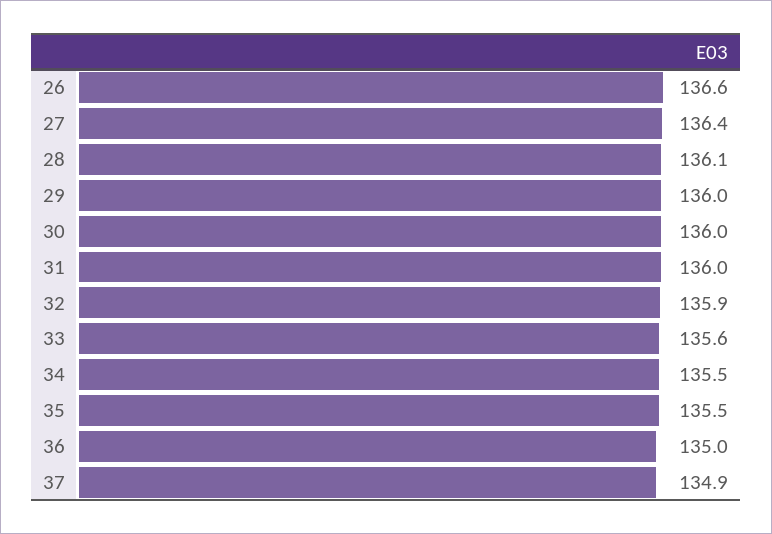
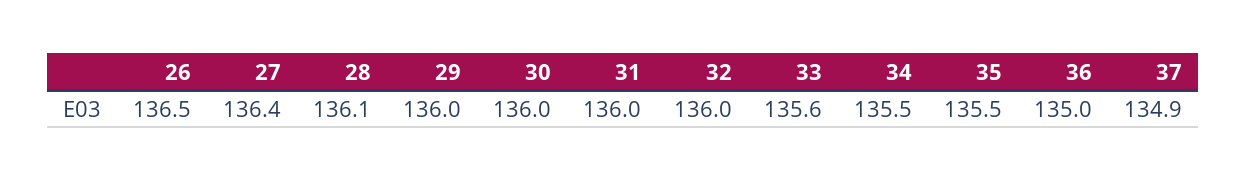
  {
-   "26": 136.6,
+   "26": 136.5,
    "27": 136.4,
    "28": 136.1,
    "29": 136,
    "30": 136,
    "31": 136,
-   "32": 135.9,
+   "32": 136,
    "33": 135.6,
    "34": 135.5,
    "35": 135.5,
    "36": 135,
    "37": 134.9
  }

